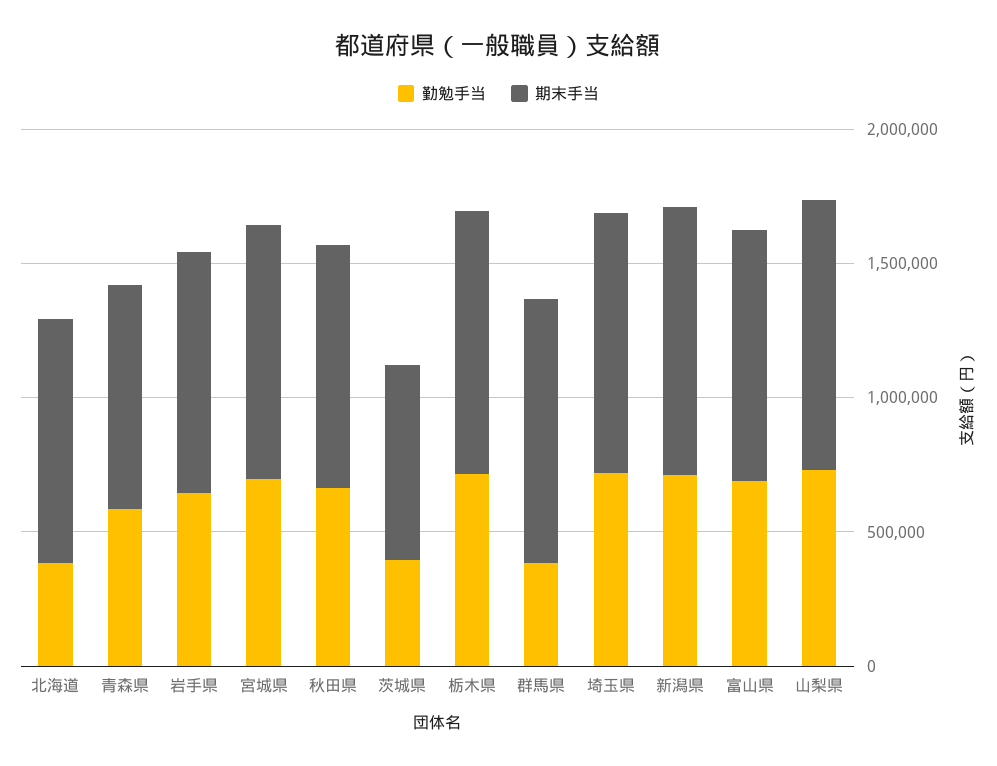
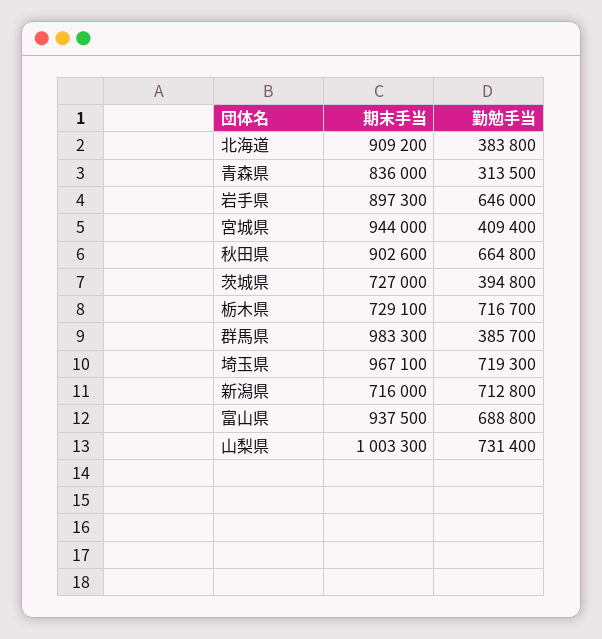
  {
    "勤勉手当": {
      "北海道": 383800,
-     "青森県": 600000,
+     "青森県": 313500,
      "岩手県": 646000,
-     "宮城県": 700000,
+     "宮城県": 409400,
      "秋田県": 664800,
      "茨城県": 394800,
      "栃木県": 716700,
      "群馬県": 385700,
      "埼玉県": 719300,
      "新潟県": 712800,
      "富山県": 688800,
      "山梨県": 731400
    },
    "期末手当": {
      "北海道": 909200,
      "青森県": 836000,
      "岩手県": 897300,
      "宮城県": 944000,
      "秋田県": 902600,
      "茨城県": 727000,
-     "栃木県": 1000000,
+     "栃木県": 729100,
      "群馬県": 983300,
      "埼玉県": 967100,
-     "新潟県": 1000000,
+     "新潟県": 716000,
      "富山県": 937500,
      "山梨県": 1003300
    }
  }

